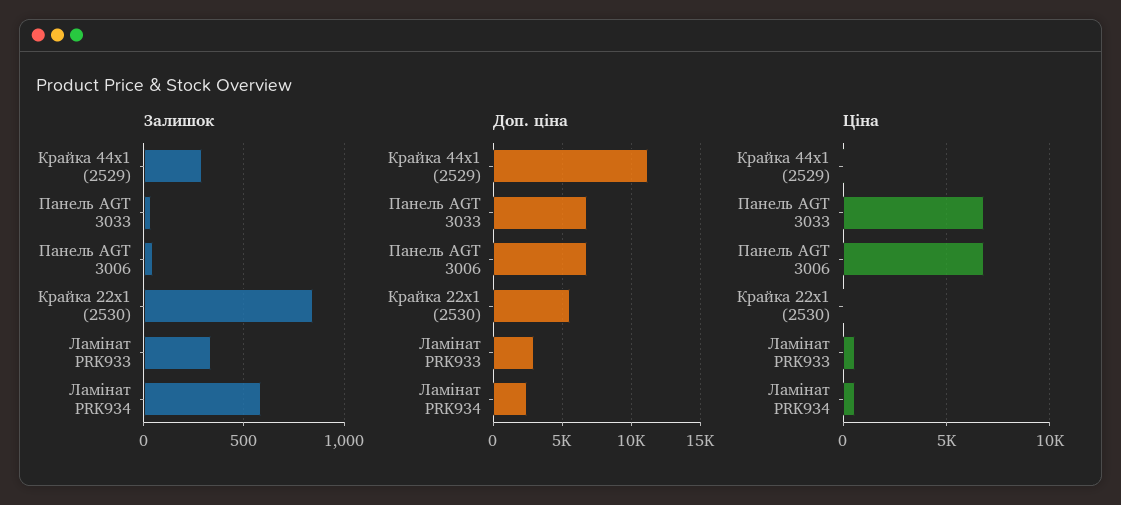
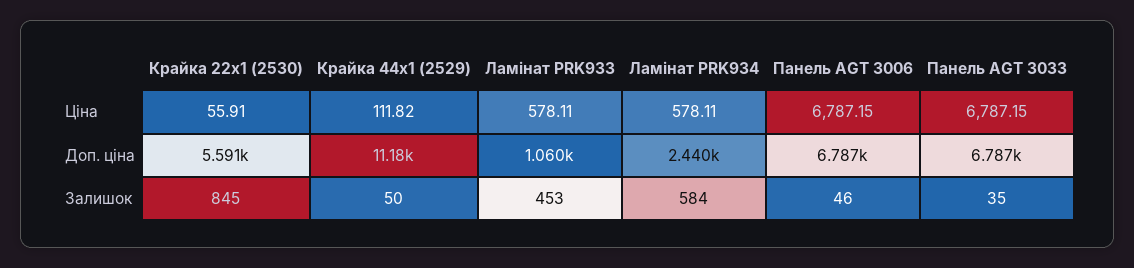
  {
    "Залишок": {
-     "Крайка 44x1 (2529)": 300,
+     "Крайка 44x1 (2529)": 50,
      "Панель AGT 3033": 35,
      "Панель AGT 3006": 46,
      "Крайка 22x1 (2530)": 845,
-     "Ламінат PRK933": 350,
+     "Ламінат PRK933": 453,
      "Ламінат PRK934": 584
    },
    "Доп. ціна": {
      "Крайка 44x1 (2529)": 11180,
      "Панель AGT 3033": 6787,
      "Панель AGT 3006": 6787,
      "Крайка 22x1 (2530)": 5591,
-     "Ламінат PRK933": 3000,
+     "Ламінат PRK933": 1060,
      "Ламінат PRK934": 2440
    },
    "Ціна": {
      "Крайка 44x1 (2529)": 111.82,
      "Панель AGT 3033": 6787.15,
      "Панель AGT 3006": 6787.15,
      "Крайка 22x1 (2530)": 55.91,
      "Ламінат PRK933": 578.11,
      "Ламінат PRK934": 578.11
    }
  }

